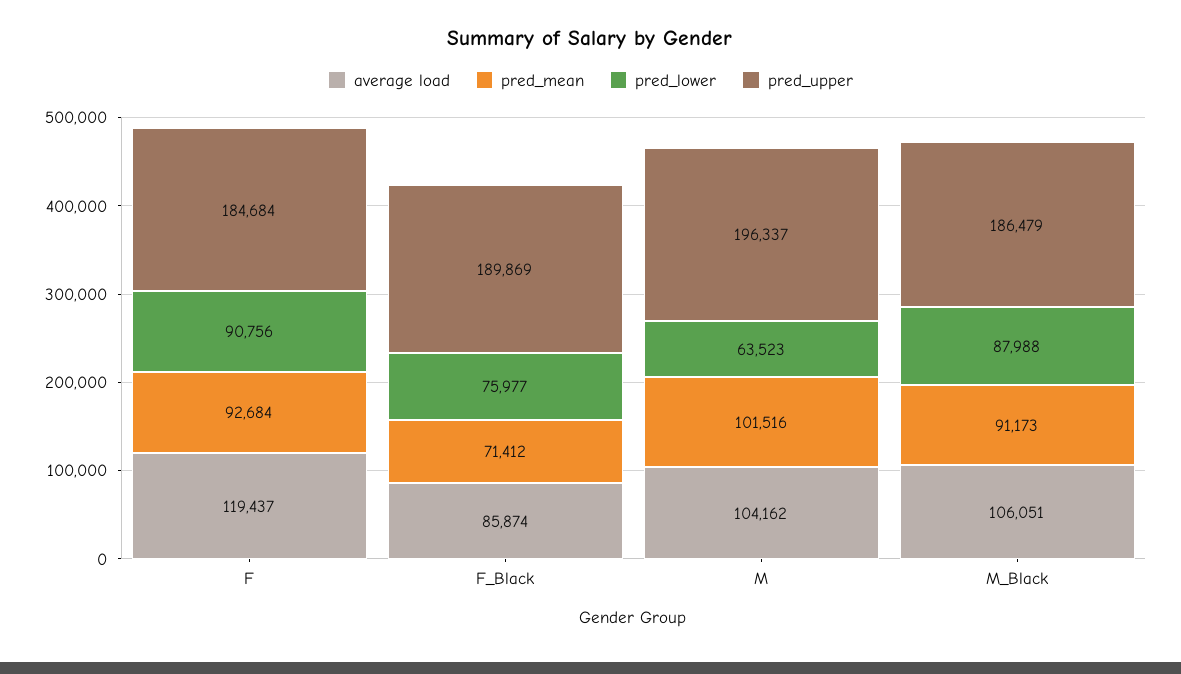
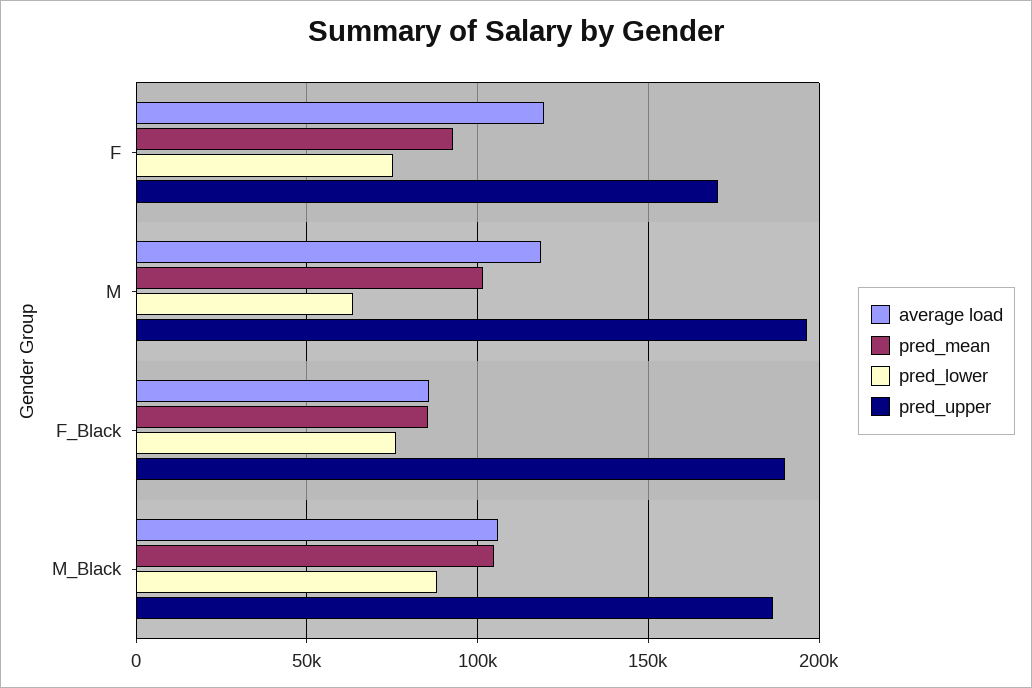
  {
    "average load": {
      "F": 119437,
      "F_Black": 85874,
-     "M": 104162,
+     "M": 120000,
      "M_Black": 106051
    },
    "pred_mean": {
      "F": 92684,
-     "F_Black": 71412,
+     "F_Black": 85000,
      "M": 101516,
-     "M_Black": 91173
+     "M_Black": 105000
    },
    "pred_lower": {
-     "F": 90756,
+     "F": 75000,
      "F_Black": 75977,
      "M": 63523,
      "M_Black": 87988
    },
    "pred_upper": {
-     "F": 184684,
+     "F": 170000,
      "F_Black": 189869,
      "M": 196337,
      "M_Black": 186479
    }
  }

